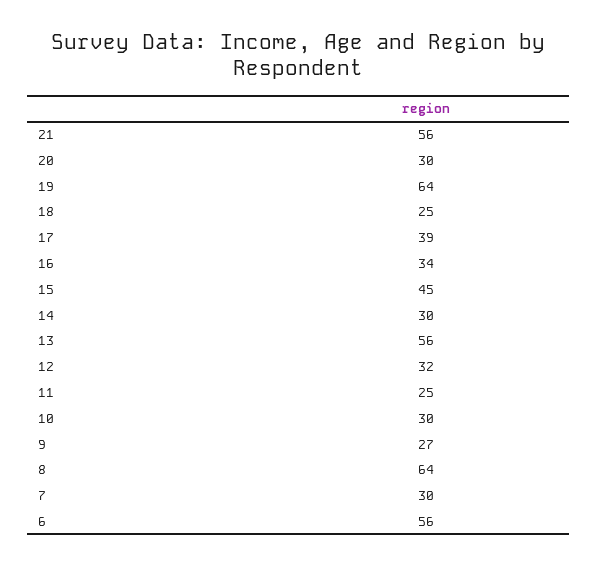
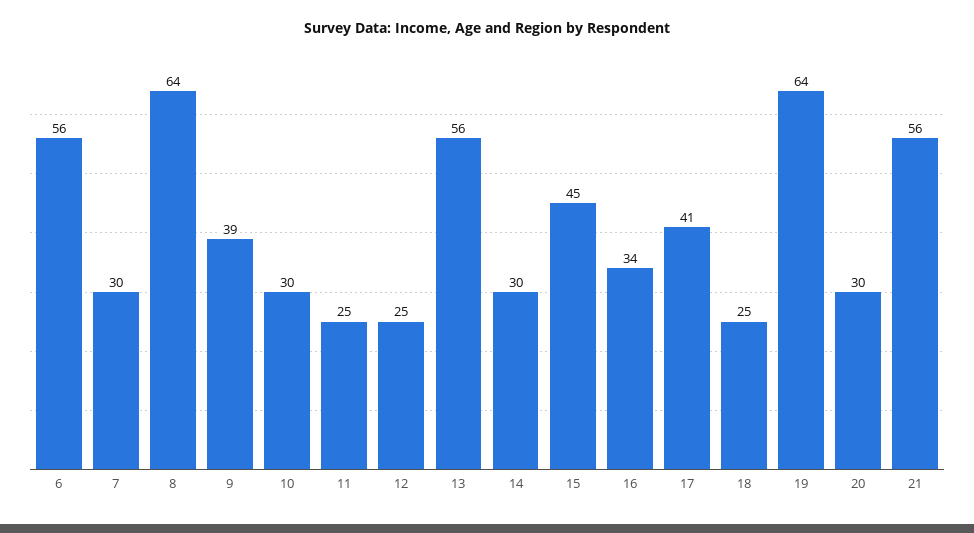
  {
    "21": 56,
    "20": 30,
    "19": 64,
    "18": 25,
-   "17": 39,
+   "17": 41,
    "16": 34,
    "15": 45,
    "14": 30,
    "13": 56,
-   "12": 32,
+   "12": 25,
    "11": 25,
    "10": 30,
-   "9": 27,
+   "9": 39,
    "8": 64,
    "7": 30,
    "6": 56
  }

